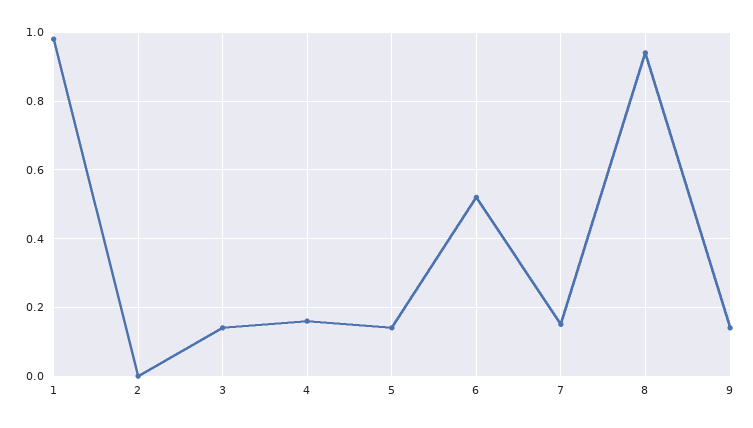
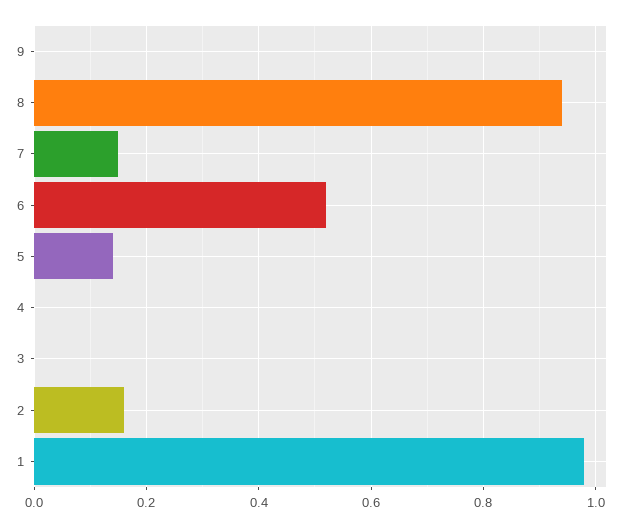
  {
    "1": 1,
-   "2": 0,
+   "2": 0.15,
-   "3": 0.15,
+   "3": 0,
-   "4": 0.15,
+   "4": 0,
    "5": 0.15,
    "6": 0.5,
    "7": 0.15,
    "8": 0.95,
-   "9": 0.15
+   "9": 0
  }

